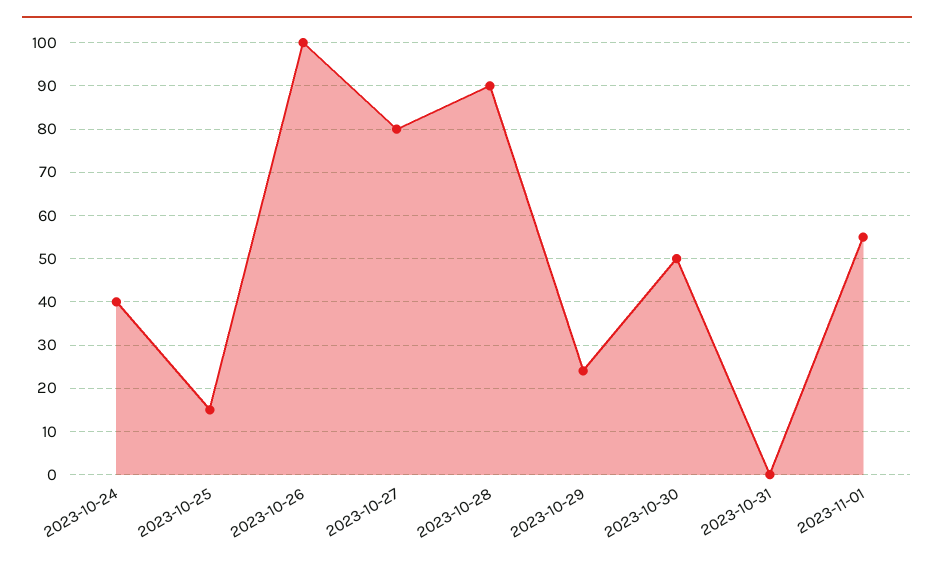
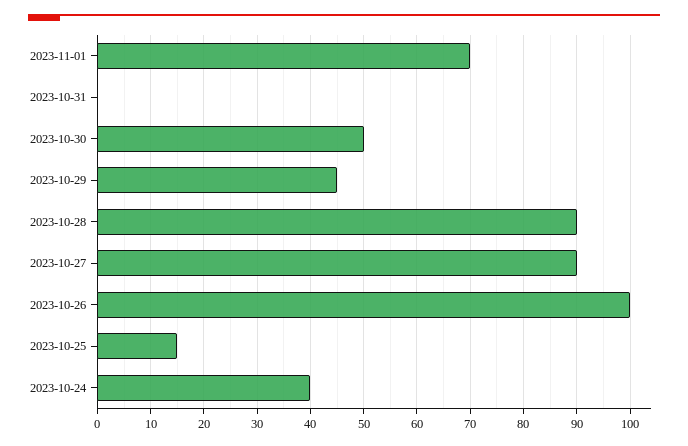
  {
    "2023-10-24": 40,
    "2023-10-25": 15,
    "2023-10-26": 100,
-   "2023-10-27": 80,
+   "2023-10-27": 90,
    "2023-10-28": 90,
-   "2023-10-29": 25,
+   "2023-10-29": 45,
    "2023-10-30": 50,
    "2023-10-31": 0,
-   "2023-11-01": 55
+   "2023-11-01": 70
  }

